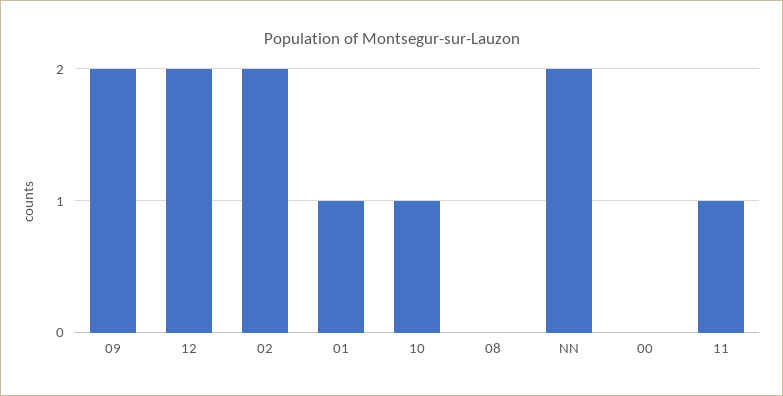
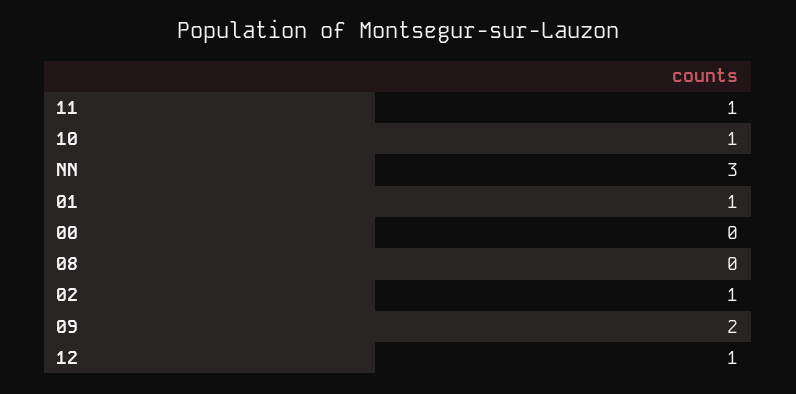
  {
    "09": 2,
-   "12": 2,
+   "12": 1,
-   "02": 2,
+   "02": 1,
    "01": 1,
    "10": 1,
    "08": 0,
-   "NN": 2,
+   "NN": 3,
    "00": 0,
    "11": 1
  }

